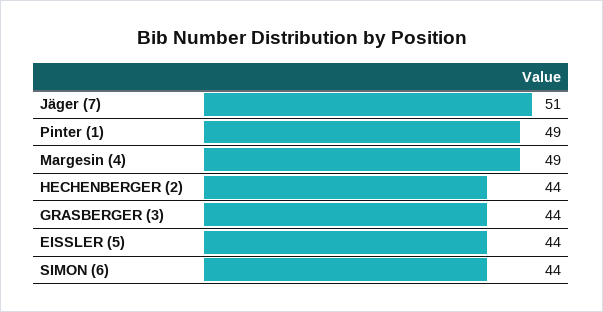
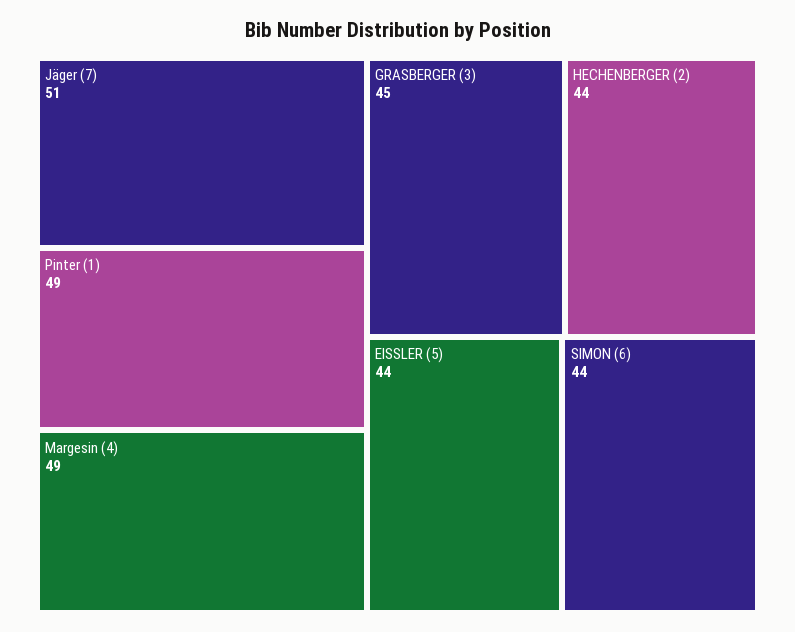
  {
    "Jäger (7)": 51,
    "Pinter (1)": 49,
    "Margesin (4)": 49,
    "HECHENBERGER (2)": 44,
-   "GRASBERGER (3)": 44,
+   "GRASBERGER (3)": 45,
    "EISSLER (5)": 44,
    "SIMON (6)": 44
  }

